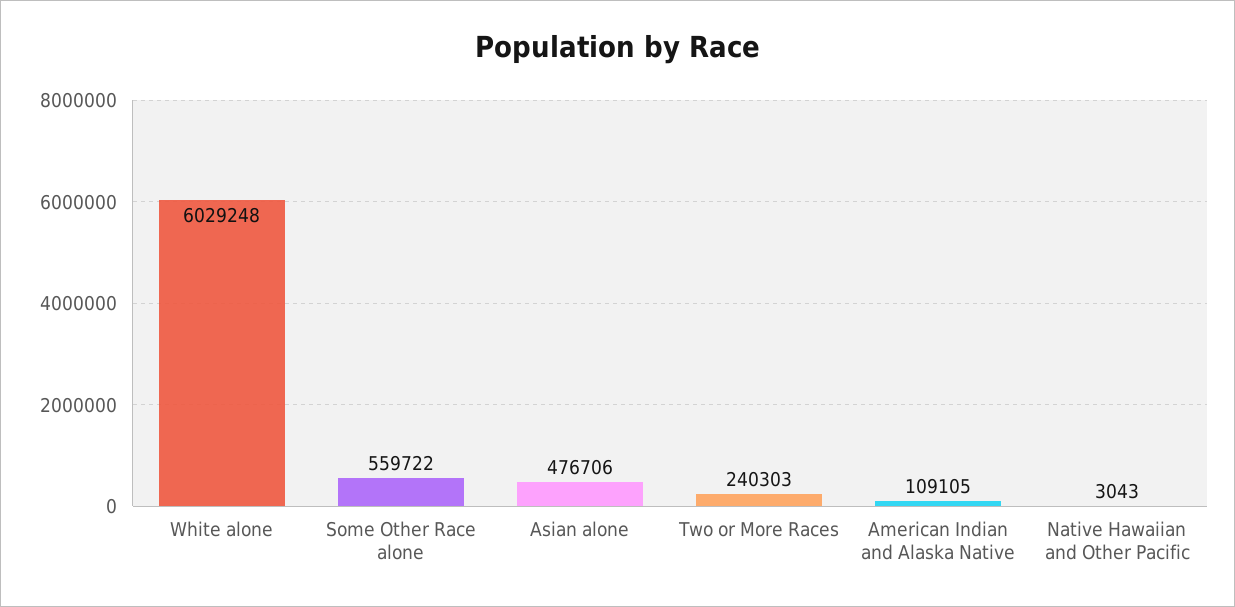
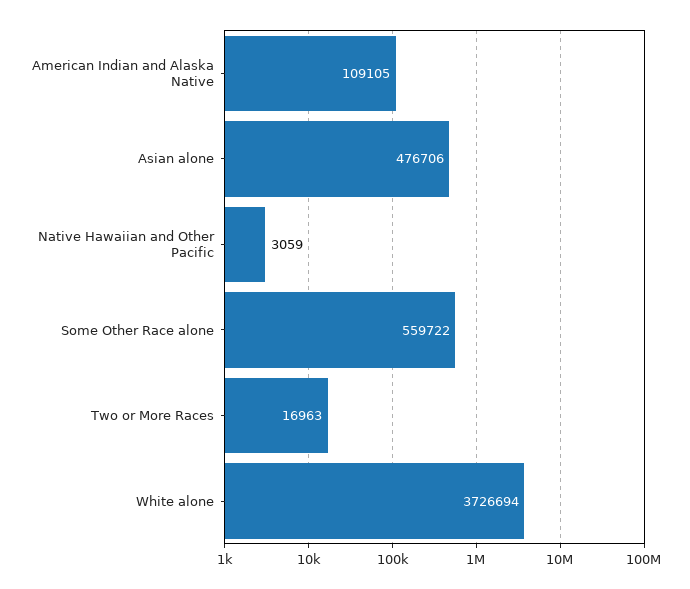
  {
-   "White alone": 6029248,
+   "White alone": 3726694,
    "Some Other Race alone": 559722,
    "Asian alone": 476706,
-   "Two or More Races": 240303,
+   "Two or More Races": 16963,
    "American Indian and Alaska Native": 109105,
-   "Native Hawaiian and Other Pacific": 3043
+   "Native Hawaiian and Other Pacific": 3059
  }

